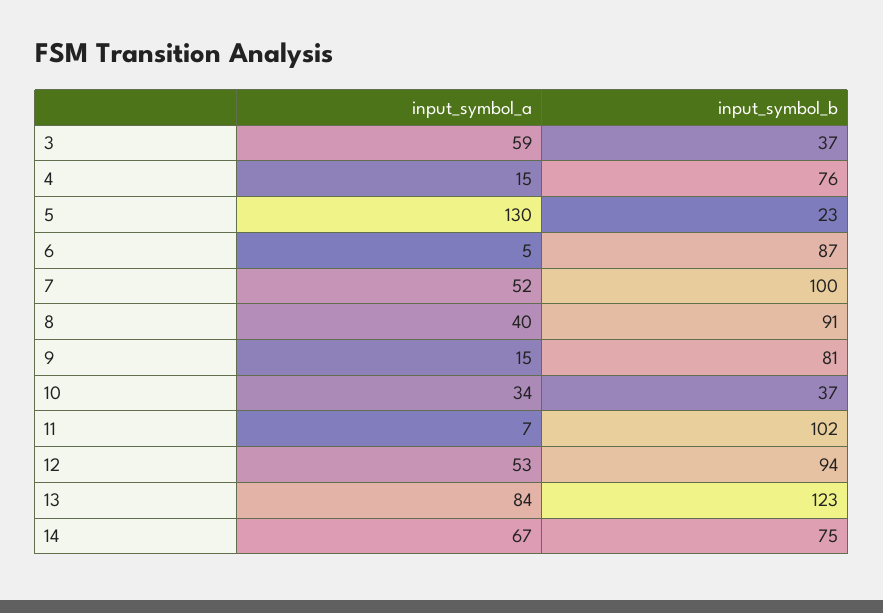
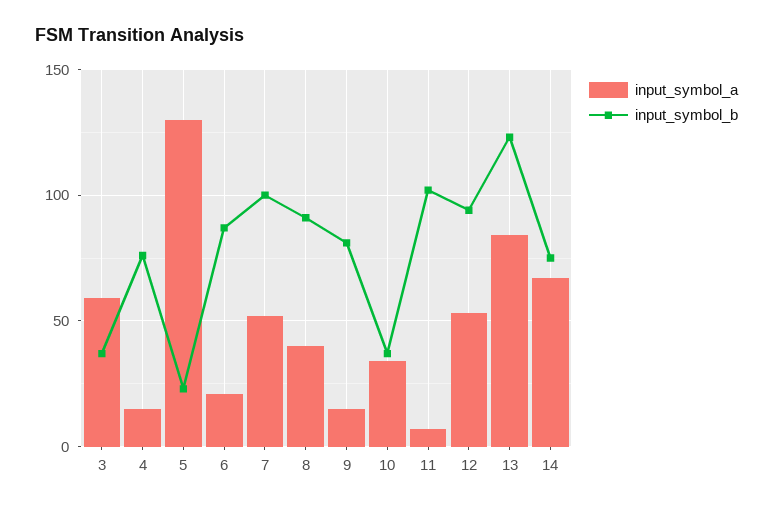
  {
    "input_symbol_a": {
      "3": 59,
      "4": 15,
      "5": 130,
-     "6": 5,
+     "6": 20,
      "7": 52,
      "8": 40,
      "9": 15,
      "10": 34,
      "11": 7,
      "12": 53,
      "13": 84,
      "14": 67
    },
    "input_symbol_b": {
      "3": 37,
      "4": 76,
      "5": 23,
      "6": 87,
      "7": 100,
      "8": 91,
      "9": 81,
      "10": 37,
      "11": 102,
      "12": 94,
      "13": 123,
      "14": 75
    }
  }

